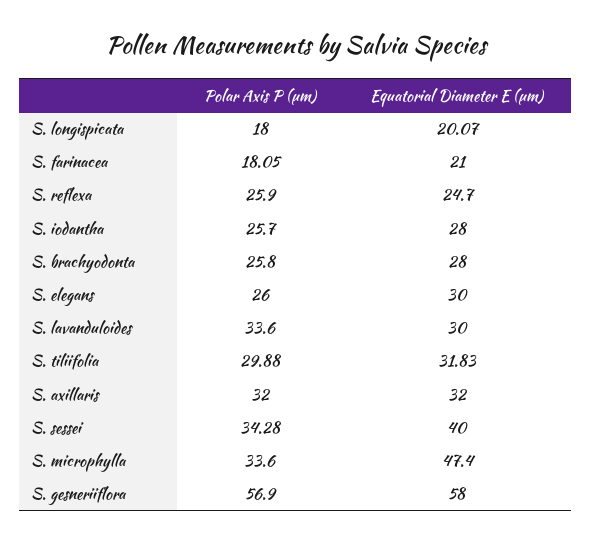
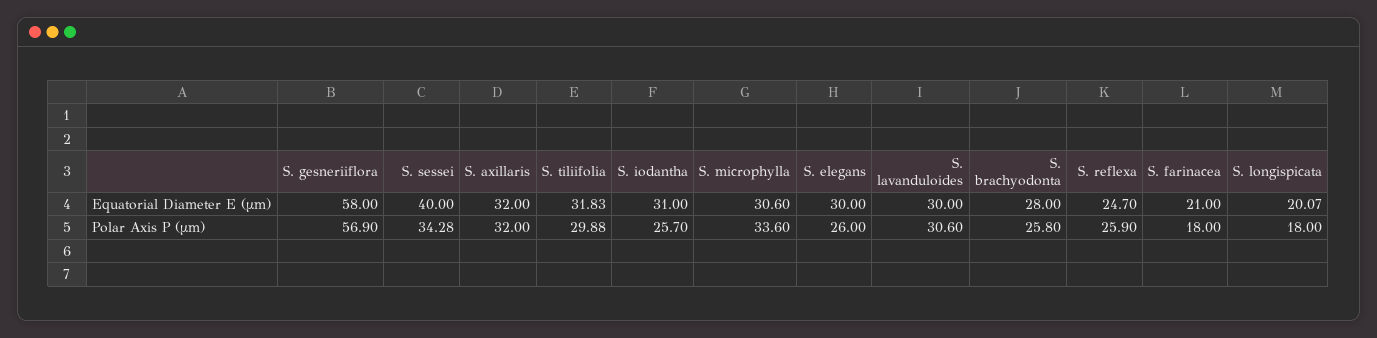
  {
    "Polar Axis P (µm)": {
      "S. longispicata": 18,
-     "S. farinacea": 18.05,
+     "S. farinacea": 18,
      "S. reflexa": 25.9,
      "S. iodantha": 25.7,
      "S. brachyodonta": 25.8,
      "S. elegans": 26,
-     "S. lavanduloides": 33.6,
+     "S. lavanduloides": 30.6,
      "S. tiliifolia": 29.88,
      "S. axillaris": 32,
      "S. sessei": 34.28,
      "S. microphylla": 33.6,
      "S. gesneriiflora": 56.9
    },
    "Equatorial Diameter E (µm)": {
      "S. longispicata": 20.07,
      "S. farinacea": 21,
      "S. reflexa": 24.7,
-     "S. iodantha": 28,
+     "S. iodantha": 31,
      "S. brachyodonta": 28,
      "S. elegans": 30,
      "S. lavanduloides": 30,
      "S. tiliifolia": 31.83,
      "S. axillaris": 32,
      "S. sessei": 40,
-     "S. microphylla": 47.4,
+     "S. microphylla": 30.6,
      "S. gesneriiflora": 58
    }
  }

